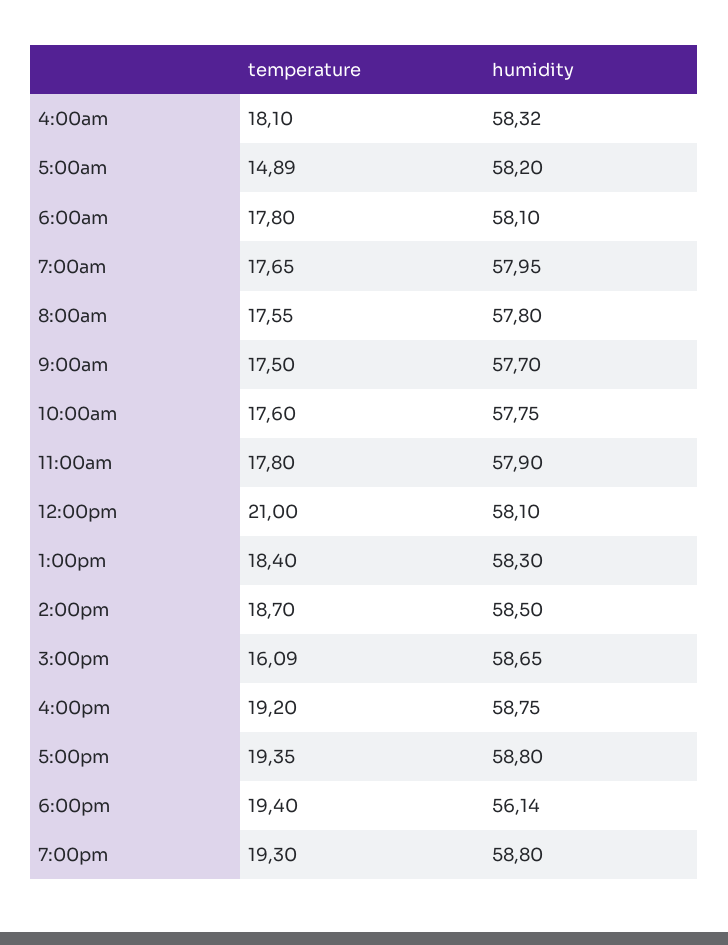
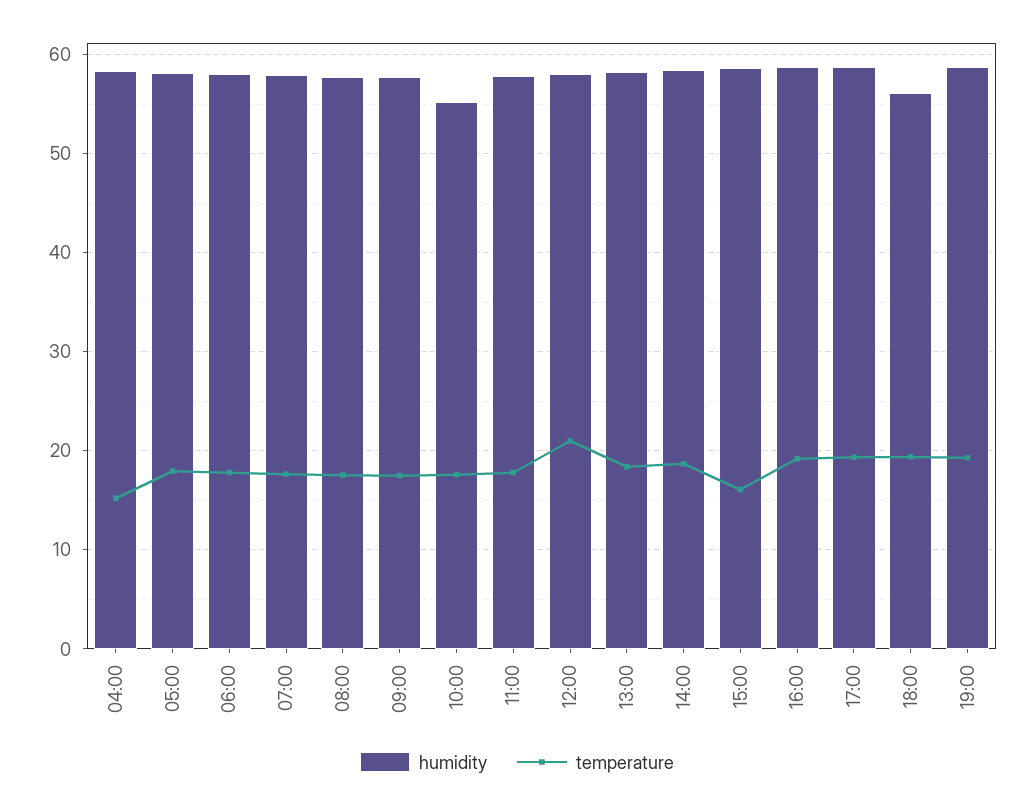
  {
    "temperature": {
-     "4:00am": 18.1,
+     "4:00am": 15,
-     "5:00am": 14.89,
+     "5:00am": 18,
      "6:00am": 17.8,
      "7:00am": 17.65,
      "8:00am": 17.55,
      "9:00am": 17.5,
      "10:00am": 17.6,
      "11:00am": 17.8,
      "12:00pm": 21,
      "1:00pm": 18.4,
      "2:00pm": 18.7,
      "3:00pm": 16.09,
      "4:00pm": 19.2,
      "5:00pm": 19.35,
      "6:00pm": 19.4,
      "7:00pm": 19.3
    },
    "humidity": {
      "4:00am": 58.32,
      "5:00am": 58.2,
      "6:00am": 58.1,
      "7:00am": 57.95,
      "8:00am": 57.8,
      "9:00am": 57.7,
-     "10:00am": 57.75,
+     "10:00am": 55,
      "11:00am": 57.9,
      "12:00pm": 58.1,
      "1:00pm": 58.3,
      "2:00pm": 58.5,
      "3:00pm": 58.65,
      "4:00pm": 58.75,
      "5:00pm": 58.8,
      "6:00pm": 56.14,
      "7:00pm": 58.8
    }
  }

